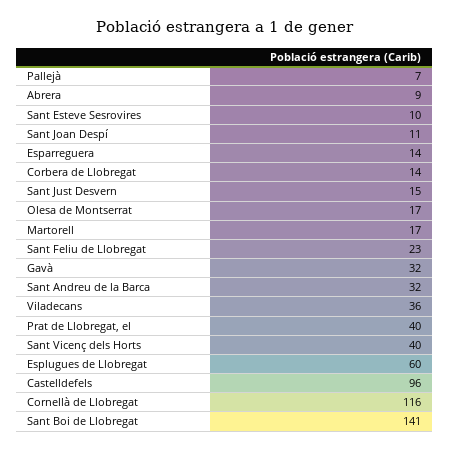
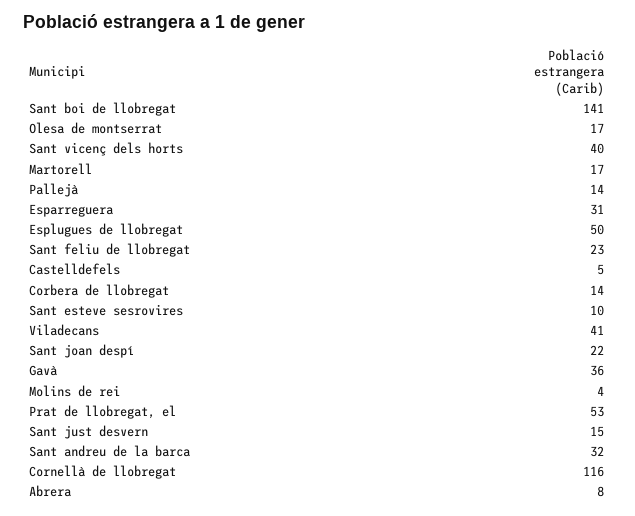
  {
-   "Pallejà": 7,
+   "Pallejà": 14,
-   "Abrera": 9,
+   "Abrera": 8,
    "Sant Esteve Sesrovires": 10,
-   "Sant Joan Despí": 11,
+   "Sant Joan Despí": 22,
-   "Esparreguera": 14,
+   "Esparreguera": 31,
    "Corbera de Llobregat": 14,
    "Sant Just Desvern": 15,
    "Olesa de Montserrat": 17,
    "Martorell": 17,
    "Sant Feliu de Llobregat": 23,
-   "Gavà": 32,
+   "Gavà": 36,
    "Sant Andreu de la Barca": 32,
-   "Viladecans": 36,
+   "Viladecans": 41,
-   "Prat de Llobregat, el": 40,
+   "Prat de Llobregat, el": 53,
    "Sant Vicenç dels Horts": 40,
-   "Esplugues de Llobregat": 60,
+   "Esplugues de Llobregat": 50,
-   "Castelldefels": 96,
+   "Castelldefels": 5,
    "Cornellà de Llobregat": 116,
-   "Sant Boi de Llobregat": 141
+   "Sant Boi de Llobregat": 141,
+   "Molins de rei": 4
  }

